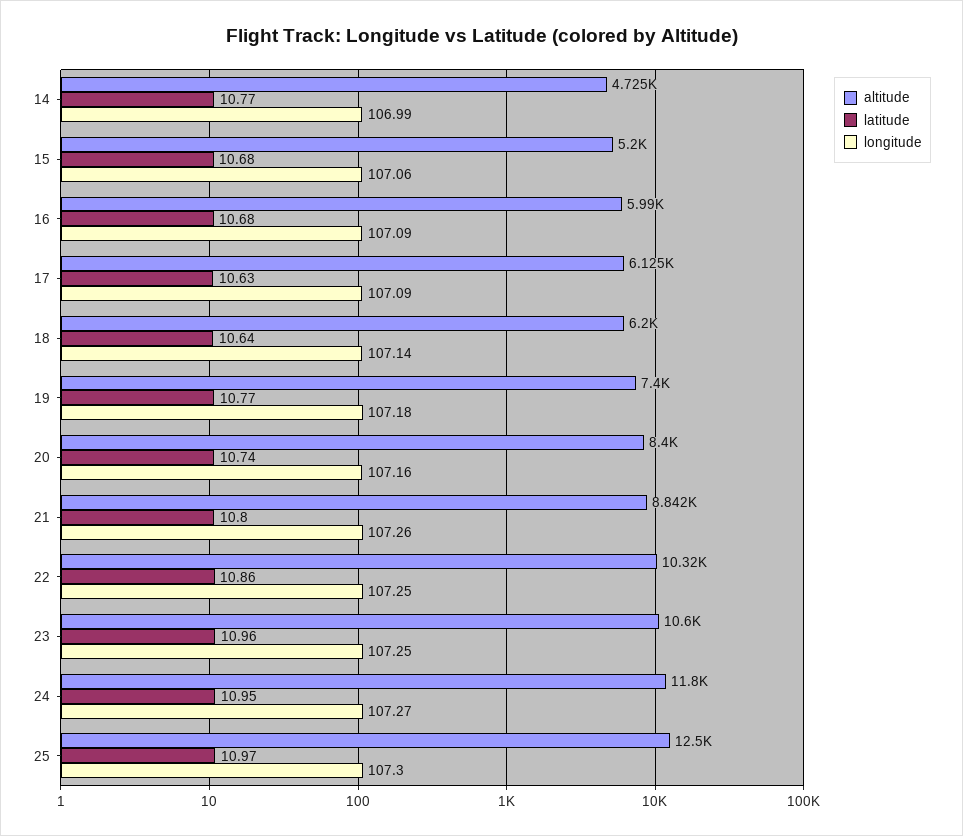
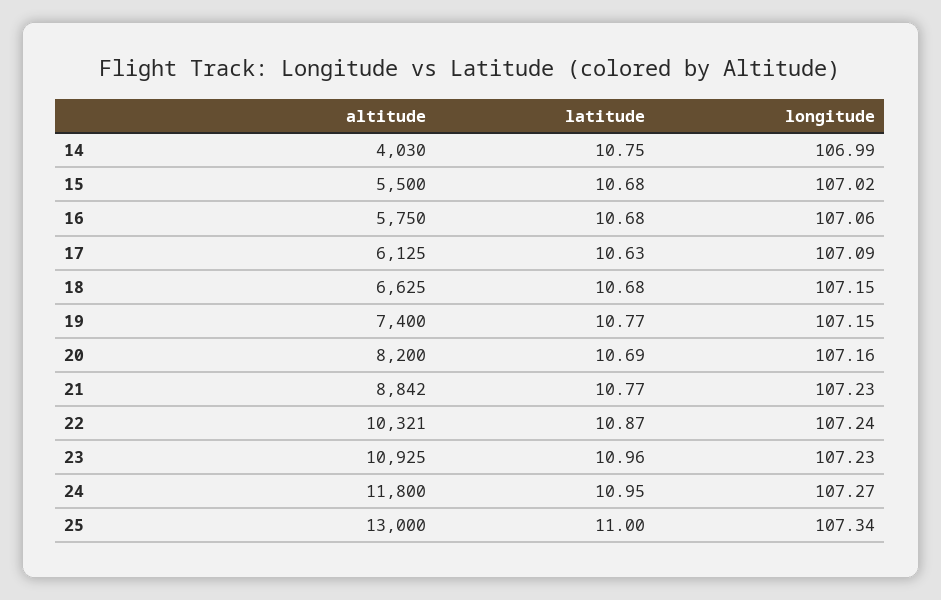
  {
    "altitude": {
-     "14": 4725,
+     "14": 4030,
-     "15": 5200,
+     "15": 5500,
-     "16": 5990,
+     "16": 5750,
      "17": 6125,
-     "18": 6200,
+     "18": 6625,
      "19": 7400,
-     "20": 8400,
+     "20": 8200,
      "21": 8842,
      "22": 10321,
-     "23": 10600,
+     "23": 10925,
      "24": 11800,
-     "25": 12500
+     "25": 13000
    },
    "latitude": {
-     "14": 10.77,
+     "14": 10.75,
      "15": 10.68,
      "16": 10.68,
      "17": 10.63,
-     "18": 10.64,
+     "18": 10.68,
      "19": 10.77,
-     "20": 10.74,
+     "20": 10.69,
-     "21": 10.8,
+     "21": 10.77,
-     "22": 10.86,
+     "22": 10.87,
      "23": 10.96,
      "24": 10.95,
-     "25": 10.97
+     "25": 11
    },
    "longitude": {
      "14": 106.99,
-     "15": 107.06,
+     "15": 107.02,
-     "16": 107.09,
+     "16": 107.06,
      "17": 107.09,
-     "18": 107.14,
+     "18": 107.15,
-     "19": 107.18,
+     "19": 107.15,
      "20": 107.16,
-     "21": 107.26,
+     "21": 107.23,
-     "22": 107.25,
+     "22": 107.24,
-     "23": 107.25,
+     "23": 107.23,
      "24": 107.27,
-     "25": 107.3
+     "25": 107.34
    }
  }

